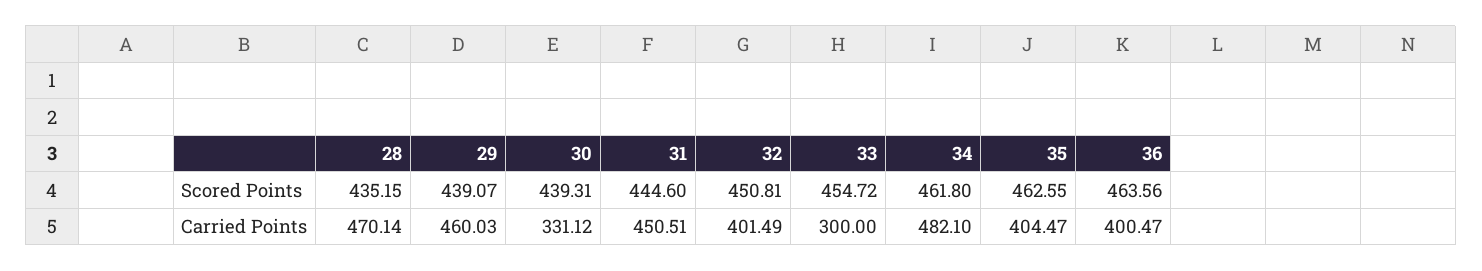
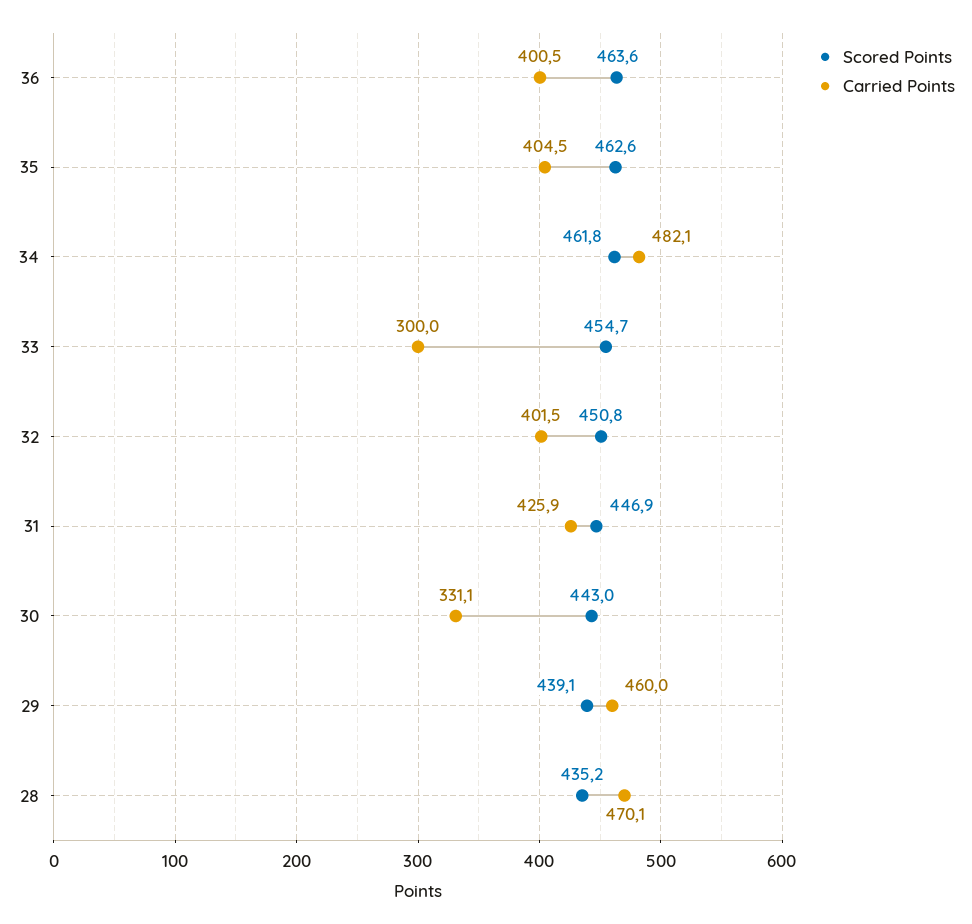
  {
    "Scored Points": {
      "28": 435.15,
      "29": 439.07,
-     "30": 439.31,
+     "30": 443,
-     "31": 444.6,
+     "31": 446.9,
      "32": 450.81,
      "33": 454.72,
      "34": 461.8,
      "35": 462.55,
      "36": 463.56
    },
    "Carried Points": {
      "28": 470.14,
      "29": 460.03,
      "30": 331.12,
-     "31": 450.51,
+     "31": 425.9,
      "32": 401.49,
      "33": 300,
      "34": 482.1,
      "35": 404.47,
      "36": 400.47
    }
  }

